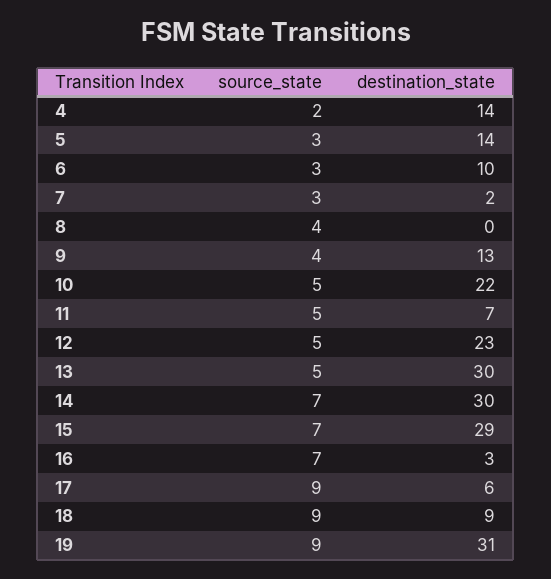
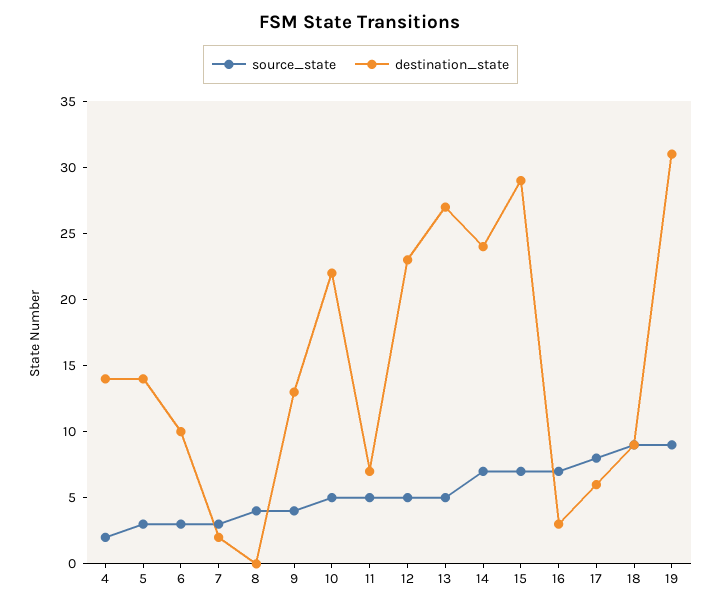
  {
    "source_state": {
      "4": 2,
      "5": 3,
      "6": 3,
      "7": 3,
      "8": 4,
      "9": 4,
      "10": 5,
      "11": 5,
      "12": 5,
      "13": 5,
      "14": 7,
      "15": 7,
      "16": 7,
-     "17": 9,
+     "17": 8,
      "18": 9,
      "19": 9
    },
    "destination_state": {
      "4": 14,
      "5": 14,
      "6": 10,
      "7": 2,
      "8": 0,
      "9": 13,
      "10": 22,
      "11": 7,
      "12": 23,
-     "13": 30,
+     "13": 27,
-     "14": 30,
+     "14": 24,
      "15": 29,
      "16": 3,
      "17": 6,
      "18": 9,
      "19": 31
    }
  }

